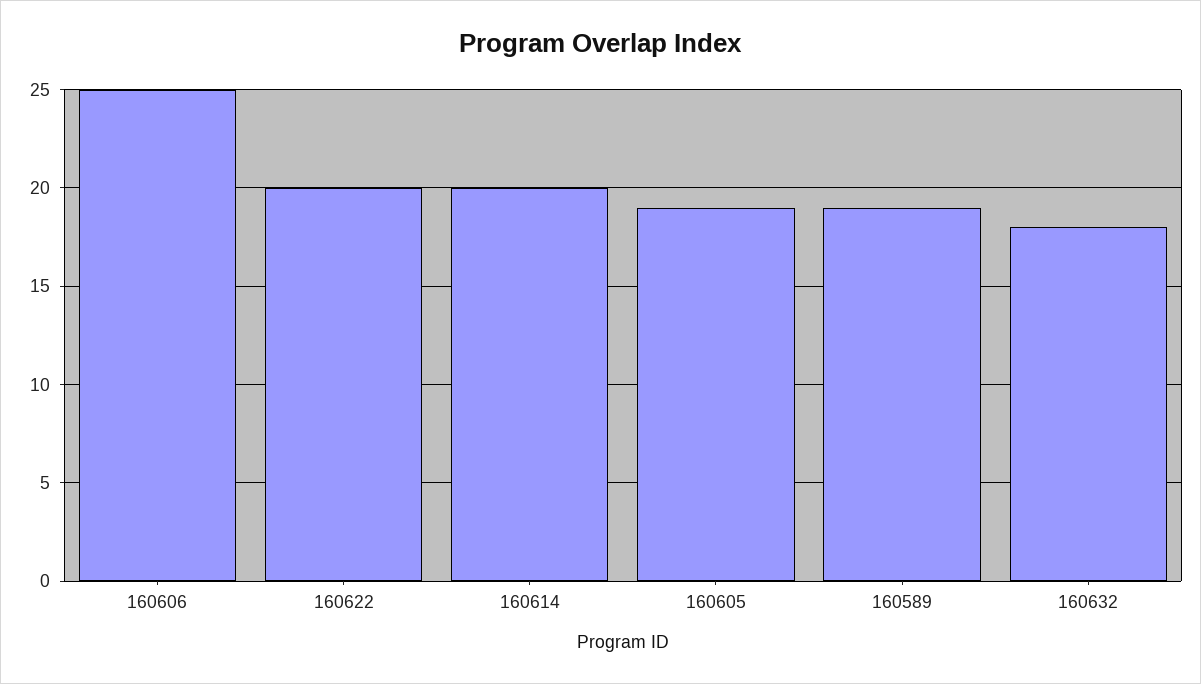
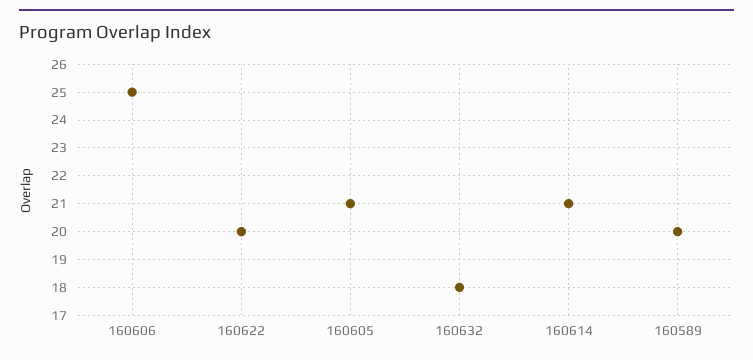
  {
    "160606": 25,
    "160622": 20,
-   "160614": 20,
+   "160614": 21,
-   "160605": 19,
+   "160605": 21,
-   "160589": 19,
+   "160589": 20,
    "160632": 18
  }

